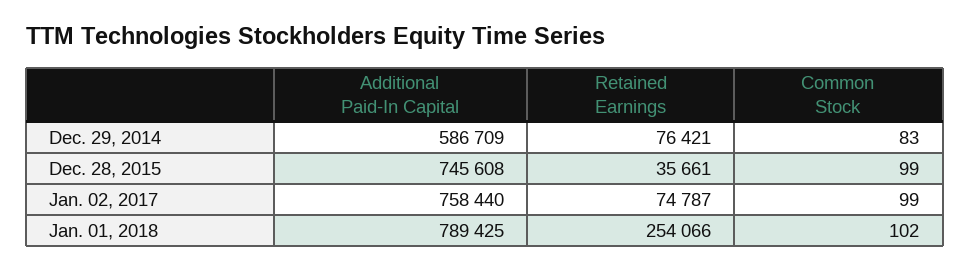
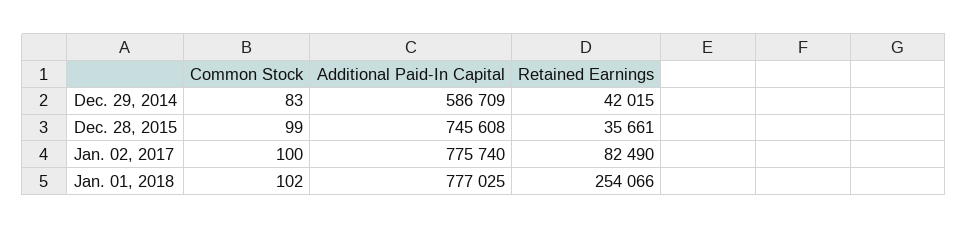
  {
    "Additional Paid-In Capital": {
      "Dec. 29, 2014": 586709,
      "Dec. 28, 2015": 745608,
-     "Jan. 02, 2017": 758440,
+     "Jan. 02, 2017": 775740,
-     "Jan. 01, 2018": 789425
+     "Jan. 01, 2018": 777025
    },
    "Retained Earnings": {
-     "Dec. 29, 2014": 76421,
+     "Dec. 29, 2014": 42015,
      "Dec. 28, 2015": 35661,
-     "Jan. 02, 2017": 74787,
+     "Jan. 02, 2017": 82490,
      "Jan. 01, 2018": 254066
    },
    "Common Stock": {
      "Dec. 29, 2014": 83,
      "Dec. 28, 2015": 99,
-     "Jan. 02, 2017": 99,
+     "Jan. 02, 2017": 100,
      "Jan. 01, 2018": 102
    }
  }

